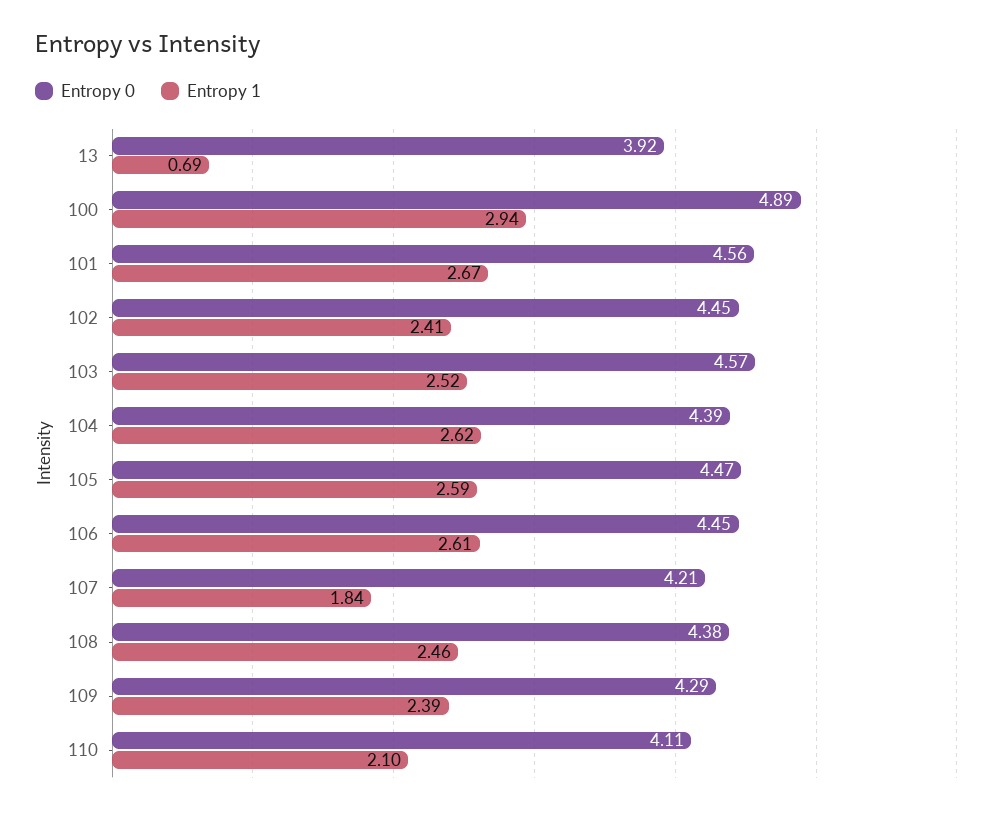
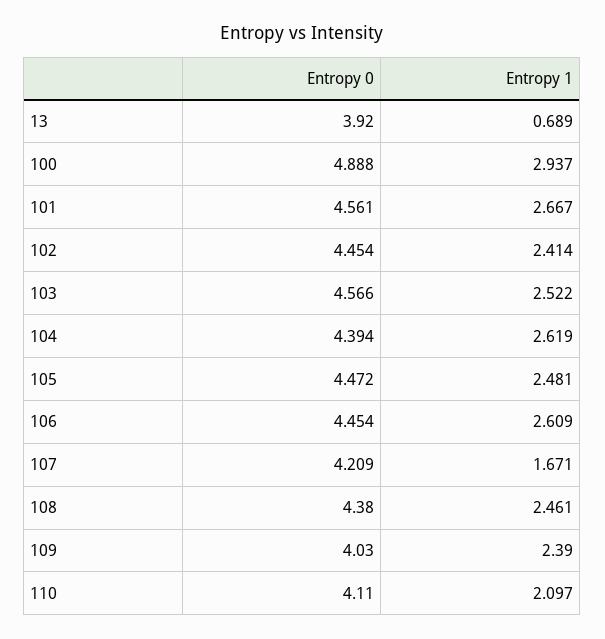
  {
    "Entropy 0": {
      "13": 3.92,
      "100": 4.888,
      "101": 4.561,
      "102": 4.454,
      "103": 4.566,
      "104": 4.394,
      "105": 4.472,
      "106": 4.454,
      "107": 4.209,
      "108": 4.38,
-     "109": 4.29,
+     "109": 4.03,
      "110": 4.11
    },
    "Entropy 1": {
      "13": 0.689,
      "100": 2.937,
      "101": 2.667,
      "102": 2.414,
      "103": 2.522,
      "104": 2.619,
-     "105": 2.59,
+     "105": 2.481,
      "106": 2.609,
-     "107": 1.84,
+     "107": 1.671,
      "108": 2.461,
      "109": 2.39,
      "110": 2.097
    }
  }

